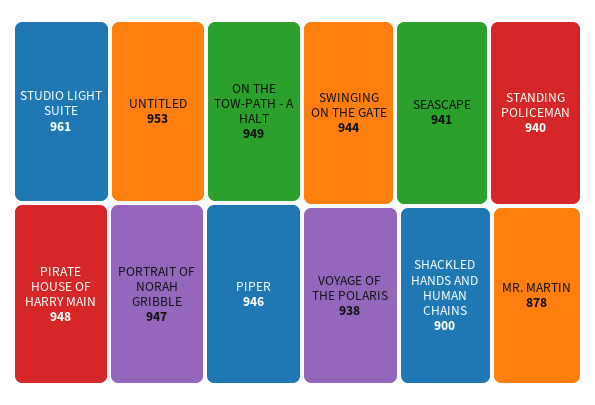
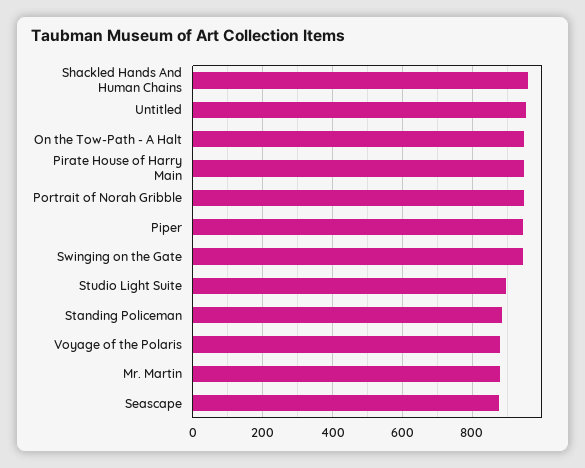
  {
-   "STUDIO LIGHT SUITE": 961,
+   "STUDIO LIGHT SUITE": 900,
    "UNTITLED": 953,
    "ON THE TOW-PATH - A HALT": 949,
    "PIRATE HOUSE OF HARRY MAIN": 948,
    "PORTRAIT OF NORAH GRIBBLE": 947,
    "PIPER": 946,
    "SWINGING ON THE GATE": 944,
-   "SEASCAPE": 941,
+   "SEASCAPE": 880,
-   "STANDING POLICEMAN": 940,
+   "STANDING POLICEMAN": 880,
-   "VOYAGE OF THE POLARIS": 938,
+   "VOYAGE OF THE POLARIS": 880,
-   "SHACKLED HANDS AND HUMAN CHAINS": 900,
+   "SHACKLED HANDS AND HUMAN CHAINS": 960,
    "MR. MARTIN": 878
  }

